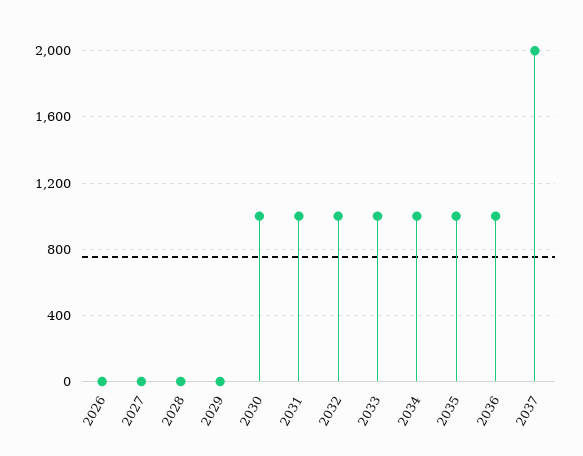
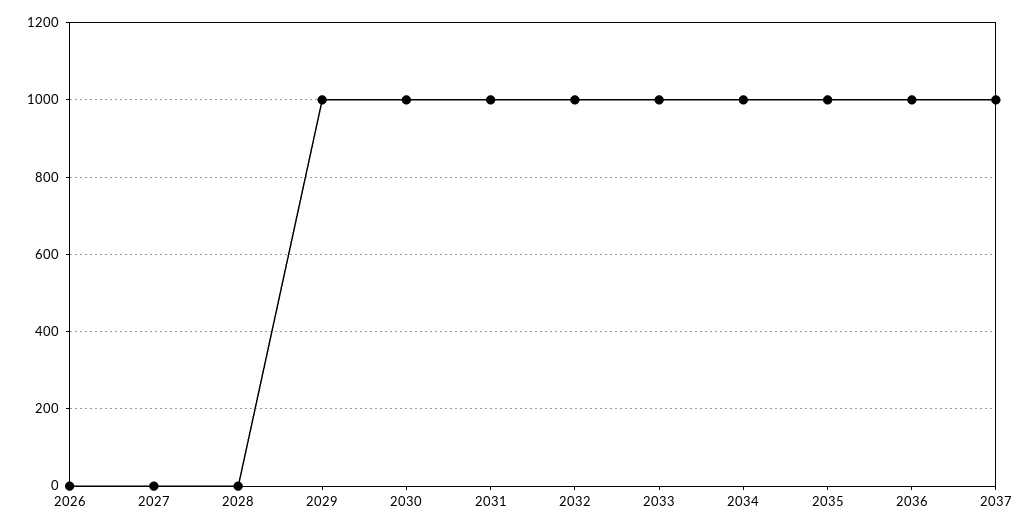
  {
    "2026": 0,
    "2027": 0,
    "2028": 0,
-   "2029": 0,
+   "2029": 1000,
    "2030": 1000,
    "2031": 1000,
    "2032": 1000,
    "2033": 1000,
    "2034": 1000,
    "2035": 1000,
    "2036": 1000,
-   "2037": 2000
+   "2037": 1000
  }

